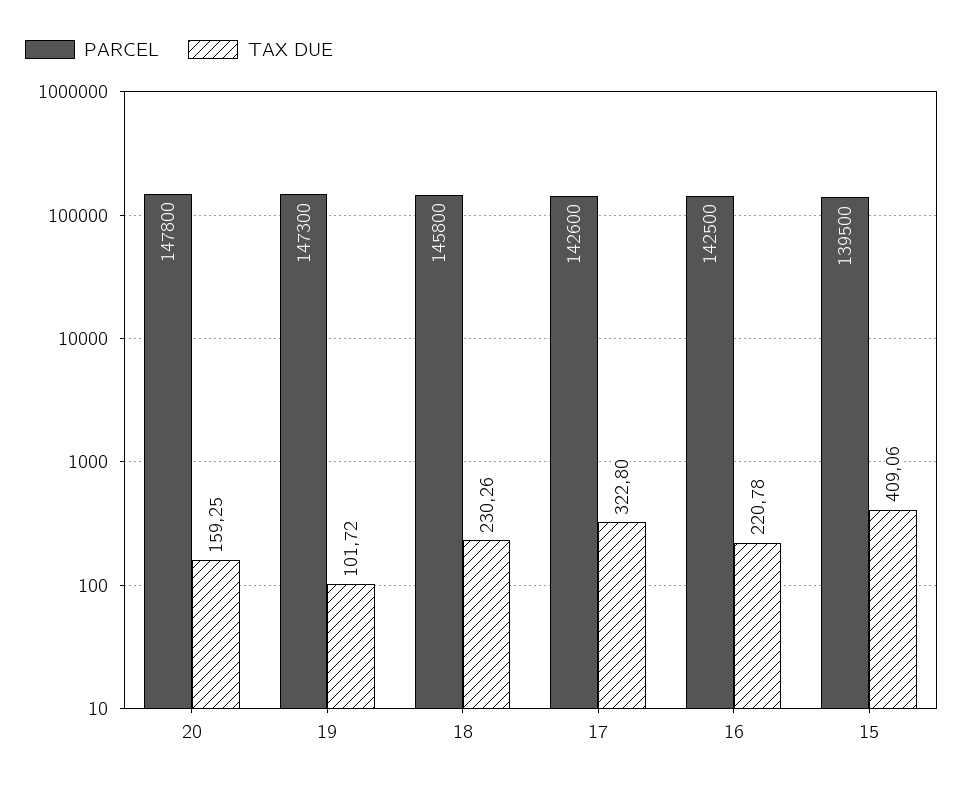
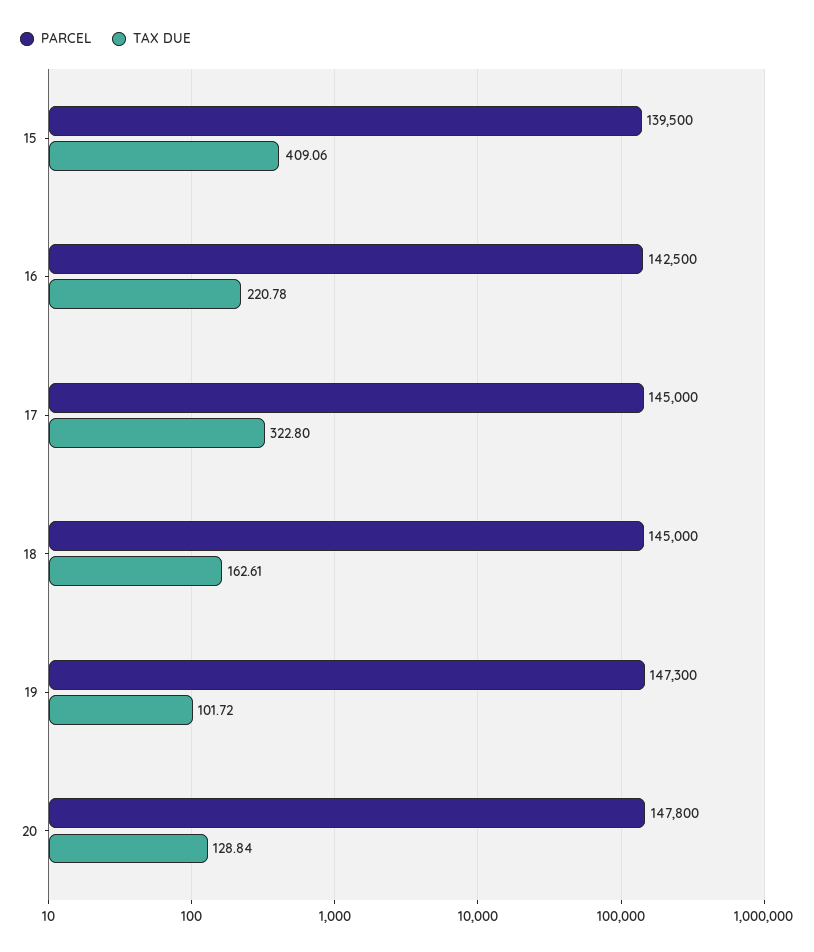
  {
    "PARCEL": {
      "20": 147800,
      "19": 147300,
-     "18": 145800,
+     "18": 145000,
-     "17": 142600,
+     "17": 145000,
      "16": 142500,
      "15": 139500
    },
    "TAX DUE": {
-     "20": 159.25,
+     "20": 128.84,
      "19": 101.72,
-     "18": 230.26,
+     "18": 162.61,
      "17": 322.8,
      "16": 220.78,
      "15": 409.06
    }
  }

